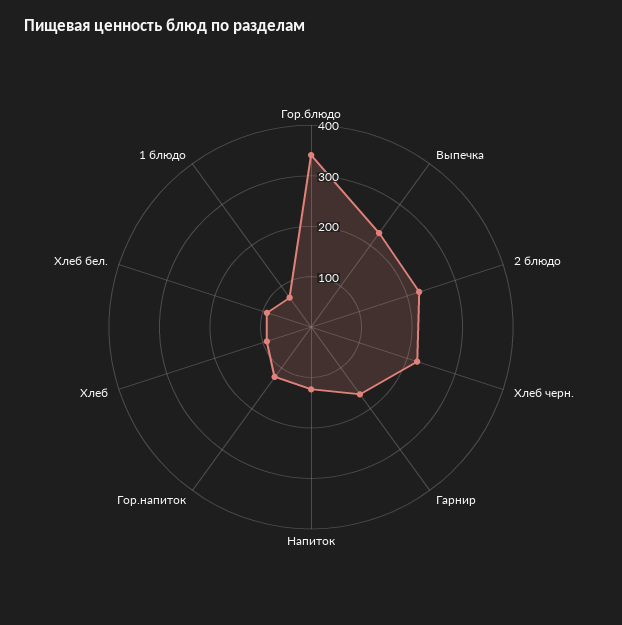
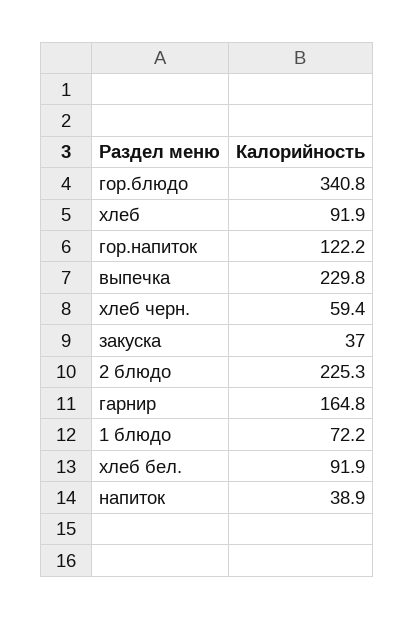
  {
    "Гор.блюдо": 340.8,
    "Выпечка": 229.8,
    "2 блюдо": 225.3,
-   "Хлеб черн.": 220,
+   "Хлеб черн.": 59.4,
    "Гарнир": 164.8,
-   "Напиток": 120,
+   "Напиток": 38.9,
    "Гор.напиток": 122.2,
    "Хлеб": 91.9,
    "Хлеб бел.": 91.9,
-   "1 блюдо": 72.2
+   "1 блюдо": 72.2,
+   "закуска": 37
  }

